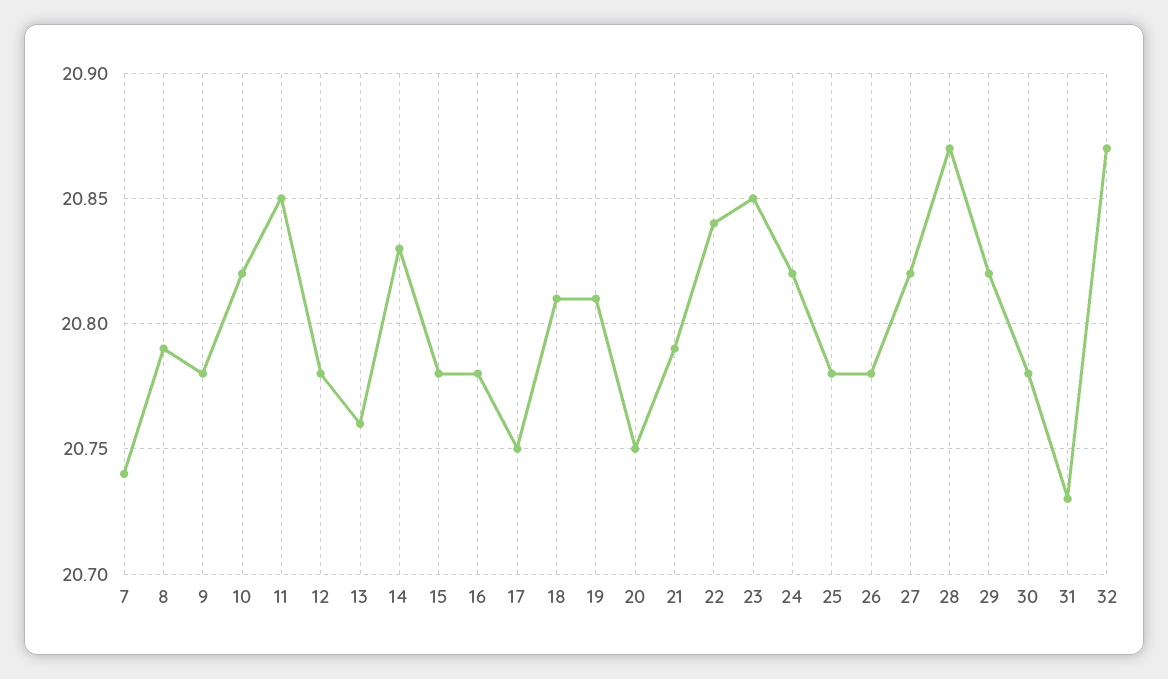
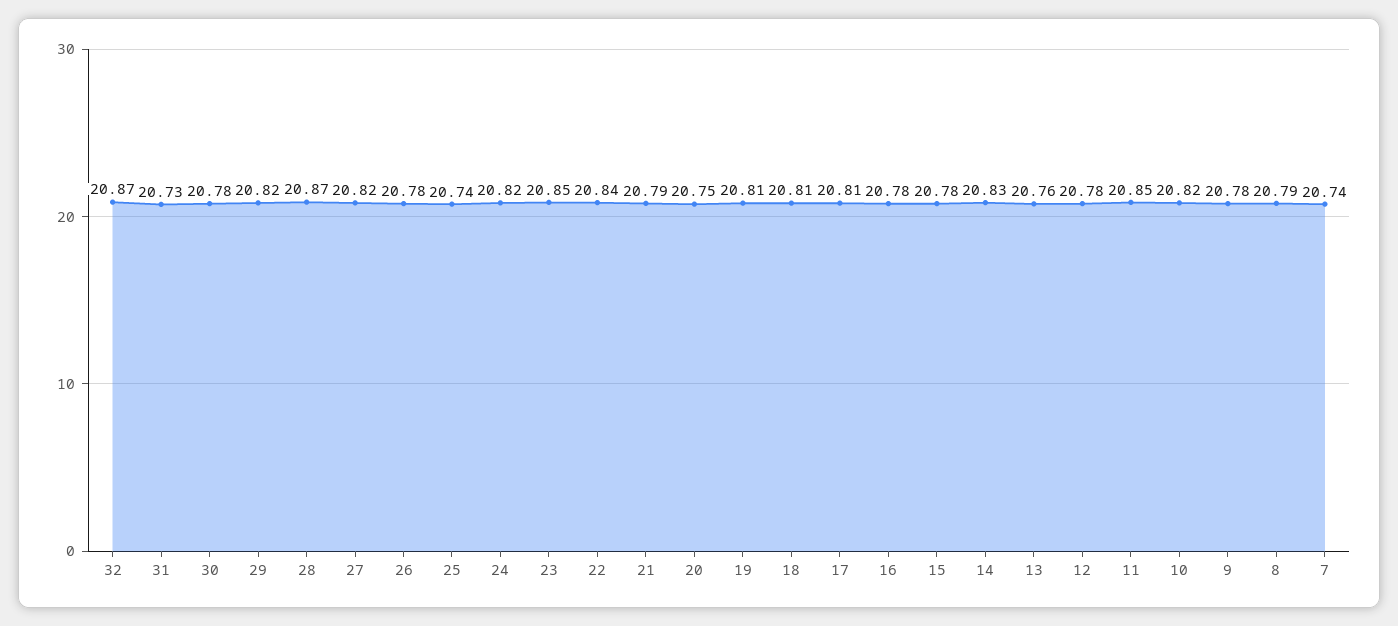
  {
    "7": 20.74,
    "8": 20.79,
    "9": 20.78,
    "10": 20.82,
    "11": 20.85,
    "12": 20.78,
    "13": 20.76,
    "14": 20.83,
    "15": 20.78,
    "16": 20.78,
-   "17": 20.75,
+   "17": 20.81,
    "18": 20.81,
    "19": 20.81,
    "20": 20.75,
    "21": 20.79,
    "22": 20.84,
    "23": 20.85,
    "24": 20.82,
-   "25": 20.78,
+   "25": 20.74,
    "26": 20.78,
    "27": 20.82,
    "28": 20.87,
    "29": 20.82,
    "30": 20.78,
    "31": 20.73,
    "32": 20.87
  }

